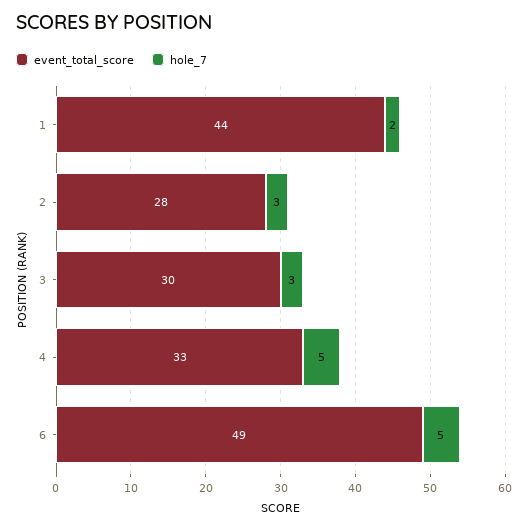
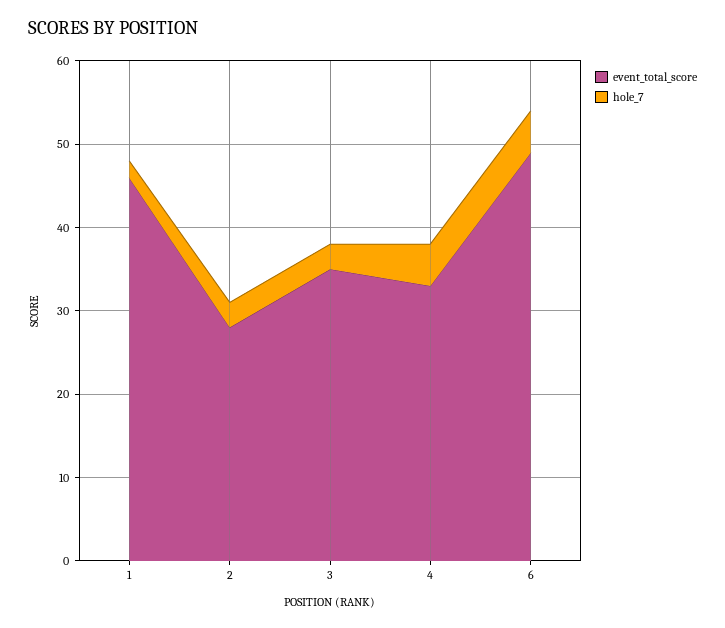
  {
    "event_total_score": {
-     "1": 44,
+     "1": 46,
      "2": 28,
-     "3": 30,
+     "3": 35,
      "4": 33,
      "6": 49
    },
    "hole_7": {
      "1": 2,
      "2": 3,
      "3": 3,
      "4": 5,
      "6": 5
    }
  }

